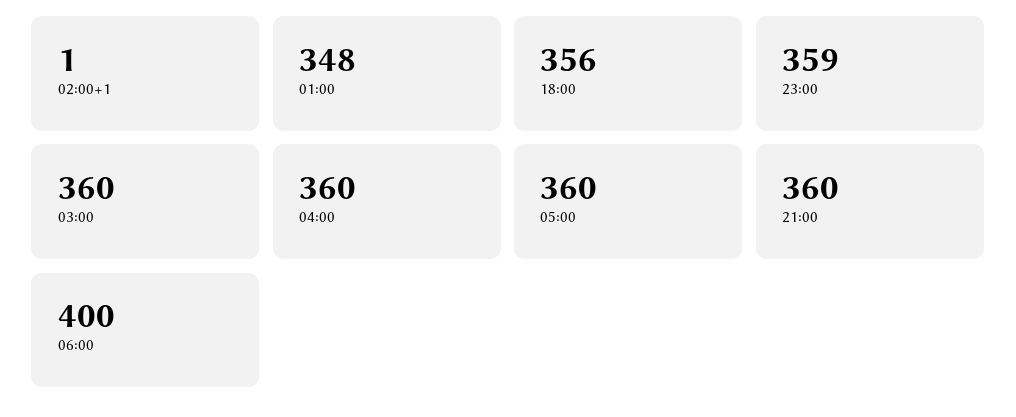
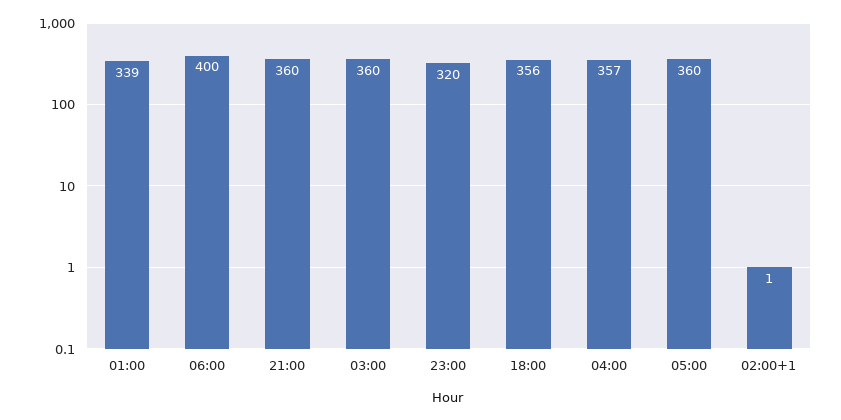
  {
    "02:00+1": 1,
-   "01:00": 348,
+   "01:00": 339,
    "18:00": 356,
-   "23:00": 359,
+   "23:00": 320,
    "03:00": 360,
-   "04:00": 360,
+   "04:00": 357,
    "05:00": 360,
    "21:00": 360,
    "06:00": 400
  }

